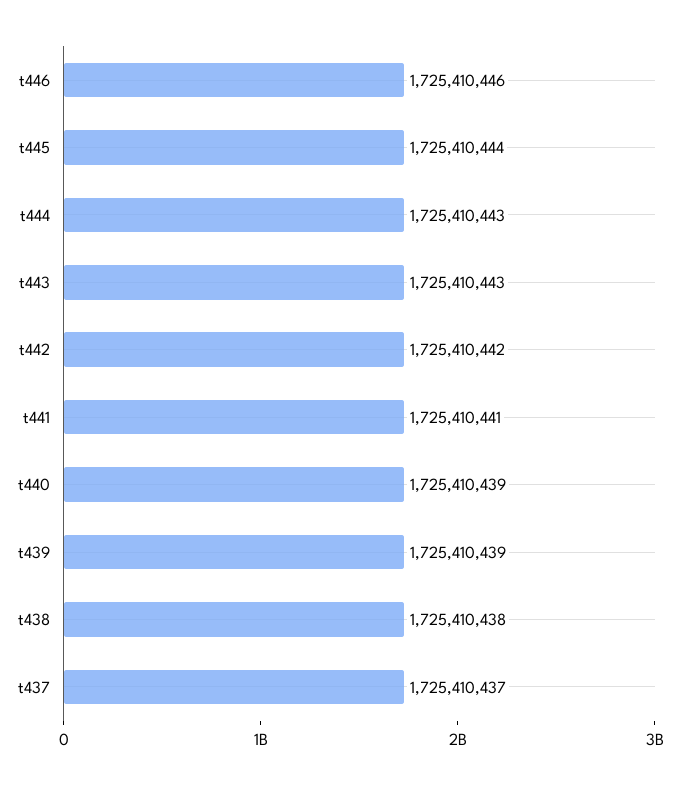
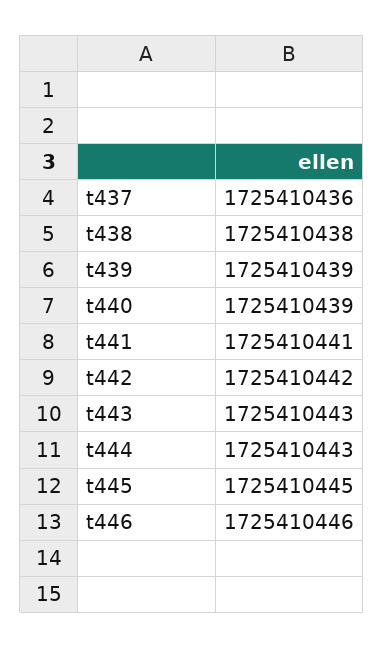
  {
    "t446": 1725410446,
-   "t445": 1725410444,
+   "t445": 1725410445,
    "t444": 1725410443,
    "t443": 1725410443,
    "t442": 1725410442,
    "t441": 1725410441,
    "t440": 1725410439,
    "t439": 1725410439,
    "t438": 1725410438,
-   "t437": 1725410437
+   "t437": 1725410436
  }

